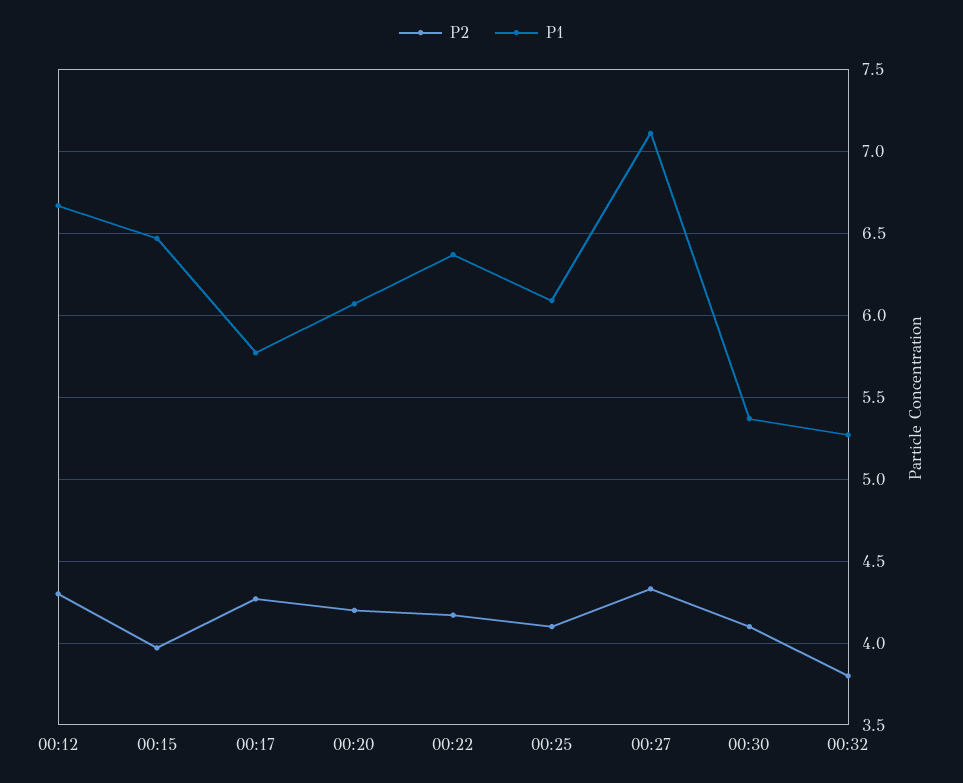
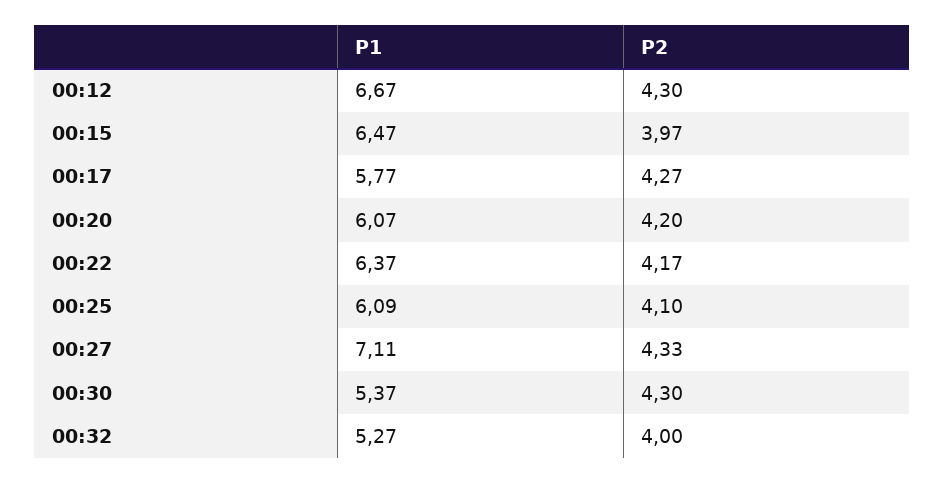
  {
    "P2": {
      "00:12": 4.3,
      "00:15": 3.97,
      "00:17": 4.27,
      "00:20": 4.2,
      "00:22": 4.17,
      "00:25": 4.1,
      "00:27": 4.33,
-     "00:30": 4.1,
+     "00:30": 4.3,
-     "00:32": 3.8
+     "00:32": 4
    },
    "P1": {
      "00:12": 6.67,
      "00:15": 6.47,
      "00:17": 5.77,
      "00:20": 6.07,
      "00:22": 6.37,
      "00:25": 6.09,
      "00:27": 7.11,
      "00:30": 5.37,
      "00:32": 5.27
    }
  }

